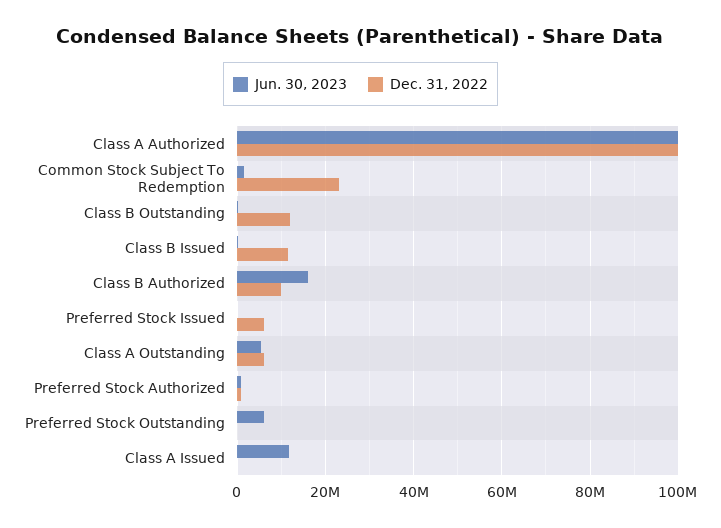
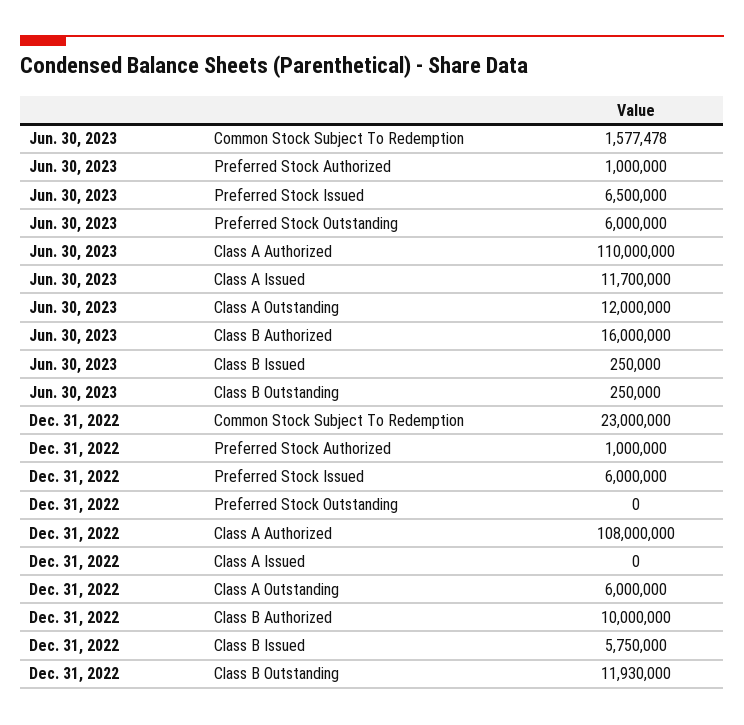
  {
    "Jun. 30, 2023": {
-     "Class A Authorized": 100000000,
+     "Class A Authorized": 110000000,
      "Common Stock Subject To Redemption": 1577478,
      "Class B Outstanding": 250000,
      "Class B Issued": 250000,
      "Class B Authorized": 16000000,
-     "Preferred Stock Issued": 0,
+     "Preferred Stock Issued": 6500000,
-     "Class A Outstanding": 6000000,
+     "Class A Outstanding": 12000000,
      "Preferred Stock Authorized": 1000000,
      "Preferred Stock Outstanding": 6000000,
      "Class A Issued": 11700000
    },
    "Dec. 31, 2022": {
-     "Class A Authorized": 100000000,
+     "Class A Authorized": 108000000,
      "Common Stock Subject To Redemption": 23000000,
      "Class B Outstanding": 11930000,
-     "Class B Issued": 12000000,
+     "Class B Issued": 5750000,
      "Class B Authorized": 10000000,
      "Preferred Stock Issued": 6000000,
      "Class A Outstanding": 6000000,
      "Preferred Stock Authorized": 1000000,
      "Preferred Stock Outstanding": 0,
      "Class A Issued": 0
    }
  }

